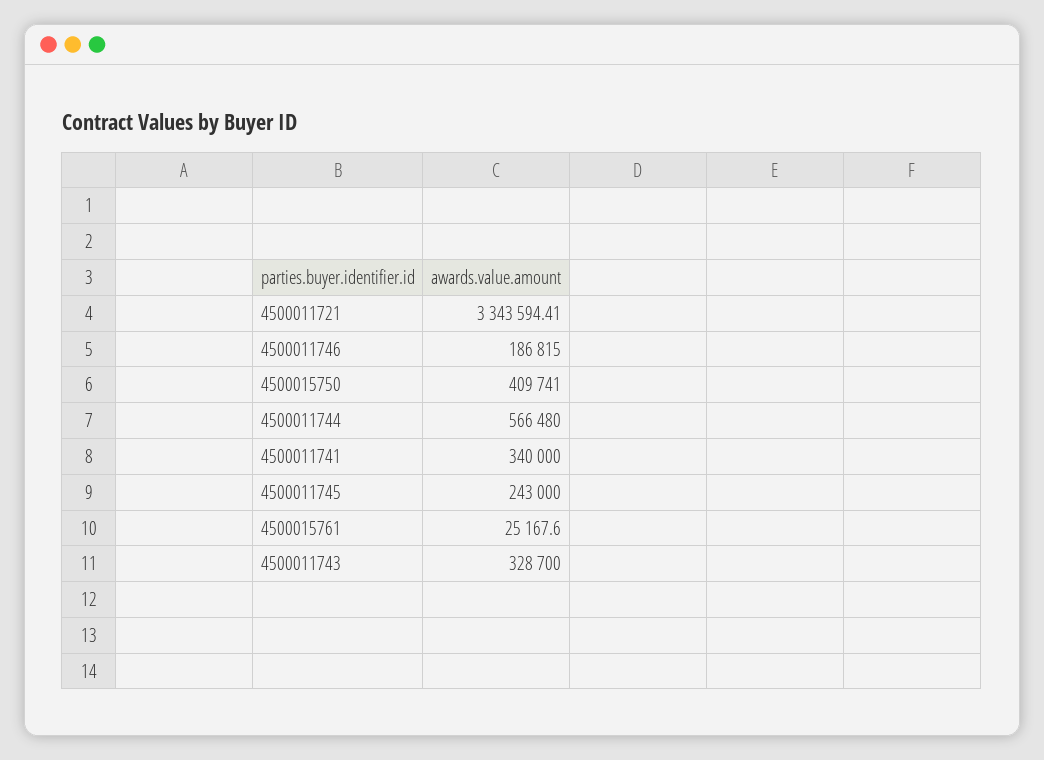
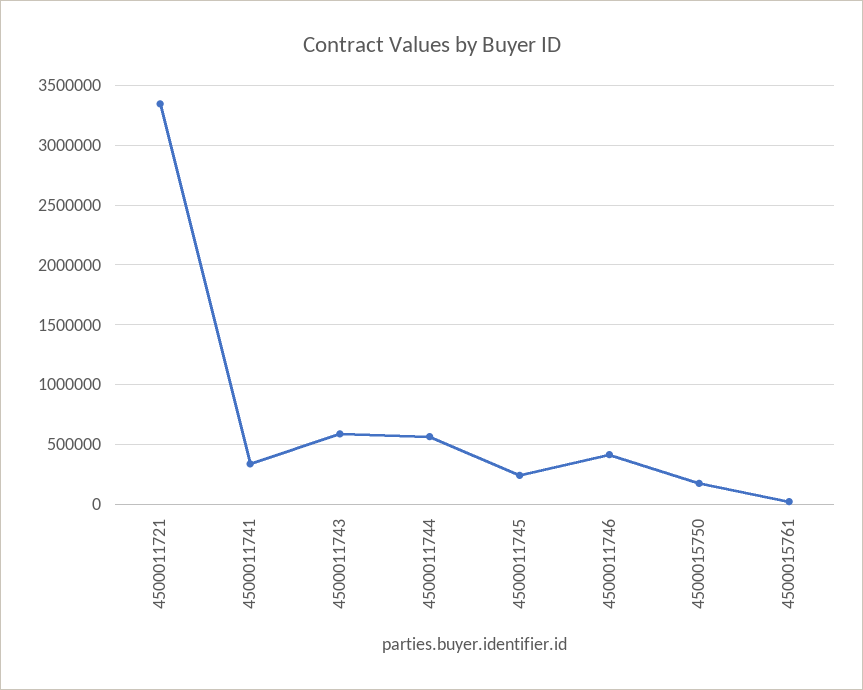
  {
    "4500011721": 3343594.41,
-   "4500011746": 186815,
+   "4500011746": 400000,
-   "4500015750": 409741,
+   "4500015750": 200000,
    "4500011744": 566480,
    "4500011741": 340000,
    "4500011745": 243000,
    "4500015761": 25167.6,
-   "4500011743": 328700
+   "4500011743": 600000
  }

